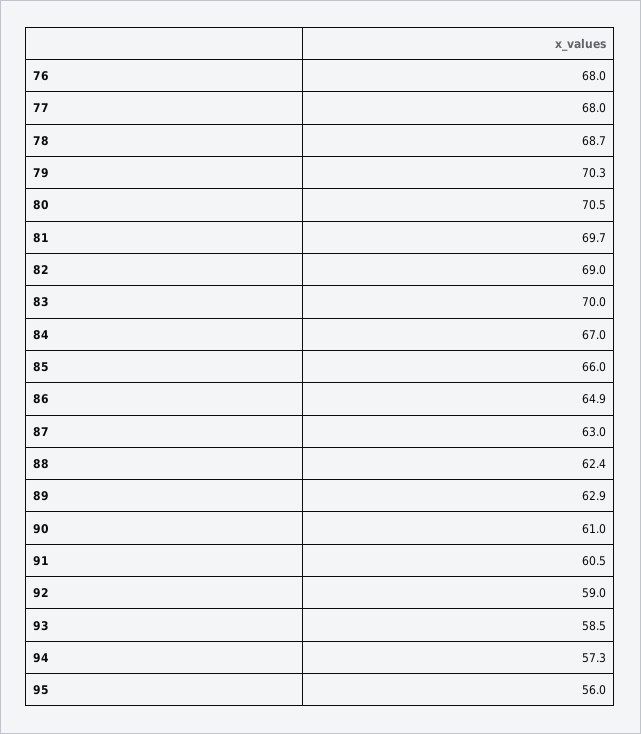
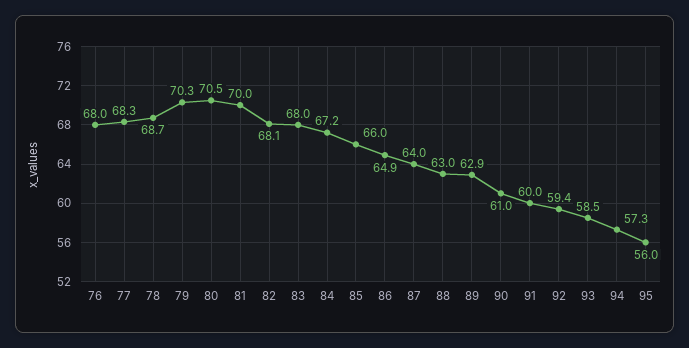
  {
    "76": 68,
-   "77": 68,
+   "77": 68.3,
    "78": 68.7,
    "79": 70.3,
    "80": 70.5,
-   "81": 69.7,
+   "81": 70,
-   "82": 69,
+   "82": 68.1,
-   "83": 70,
+   "83": 68,
-   "84": 67,
+   "84": 67.2,
    "85": 66,
    "86": 64.9,
-   "87": 63,
+   "87": 64,
-   "88": 62.4,
+   "88": 63,
    "89": 62.9,
    "90": 61,
-   "91": 60.5,
+   "91": 60,
-   "92": 59,
+   "92": 59.4,
    "93": 58.5,
    "94": 57.3,
    "95": 56
  }

